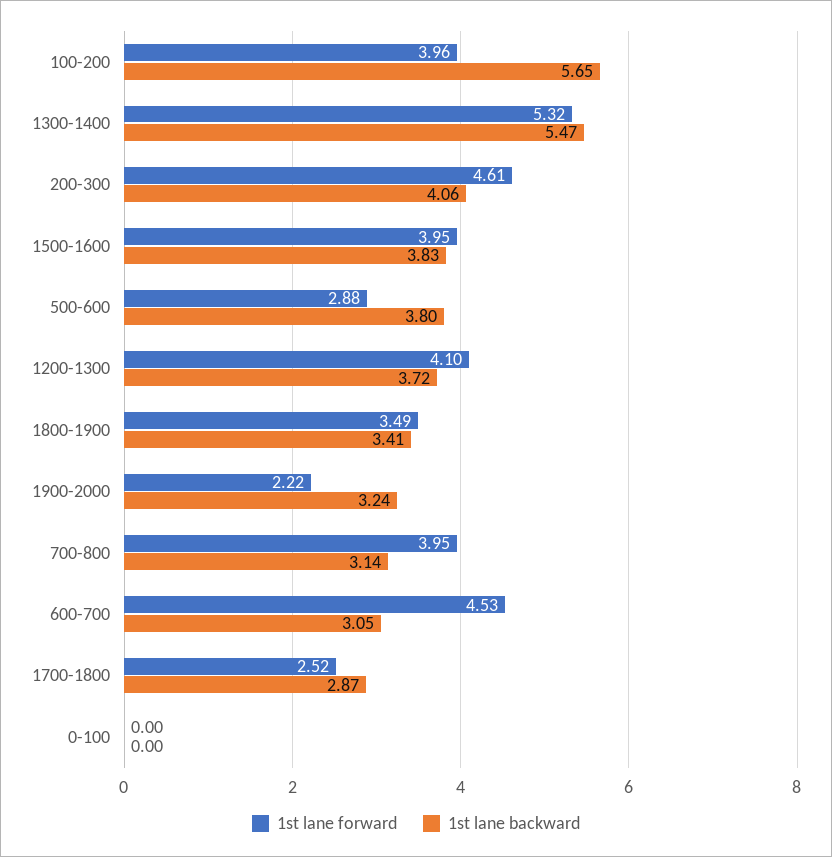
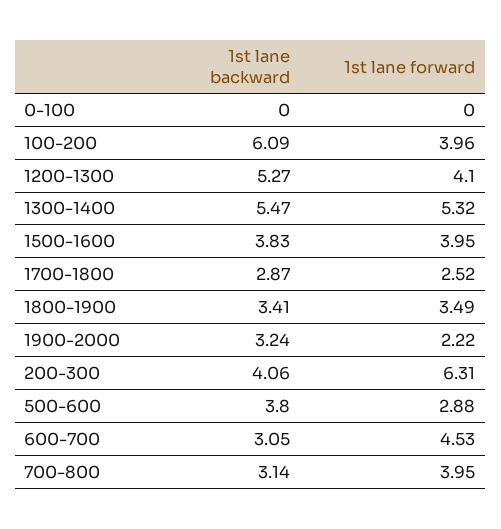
  {
    "1st lane forward": {
      "100-200": 3.96,
      "1300-1400": 5.32,
-     "200-300": 4.61,
+     "200-300": 6.31,
      "1500-1600": 3.95,
      "500-600": 2.88,
      "1200-1300": 4.1,
      "1800-1900": 3.49,
      "1900-2000": 2.22,
      "700-800": 3.95,
      "600-700": 4.53,
      "1700-1800": 2.52,
      "0-100": 0
    },
    "1st lane backward": {
-     "100-200": 5.65,
+     "100-200": 6.09,
      "1300-1400": 5.47,
      "200-300": 4.06,
      "1500-1600": 3.83,
      "500-600": 3.8,
-     "1200-1300": 3.72,
+     "1200-1300": 5.27,
      "1800-1900": 3.41,
      "1900-2000": 3.24,
      "700-800": 3.14,
      "600-700": 3.05,
      "1700-1800": 2.87,
      "0-100": 0
    }
  }

